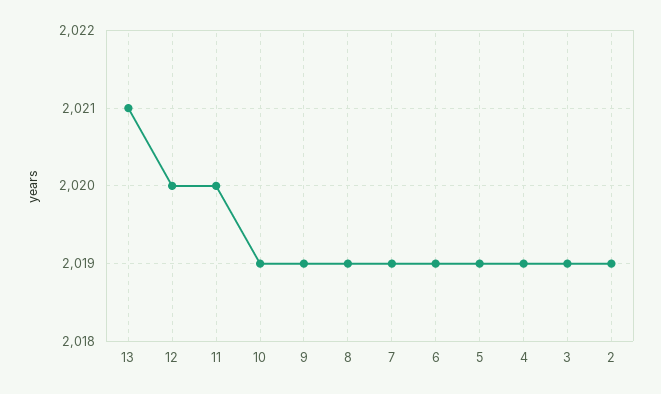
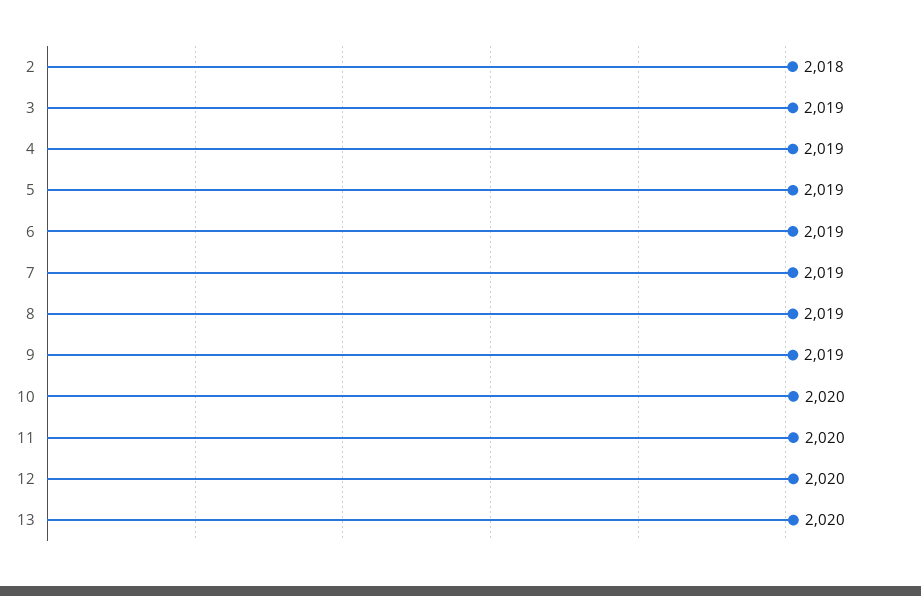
  {
-   "13": 2021,
+   "13": 2020,
    "12": 2020,
    "11": 2020,
-   "10": 2019,
+   "10": 2020,
    "9": 2019,
    "8": 2019,
    "7": 2019,
    "6": 2019,
    "5": 2019,
    "4": 2019,
    "3": 2019,
-   "2": 2019
+   "2": 2018
  }

